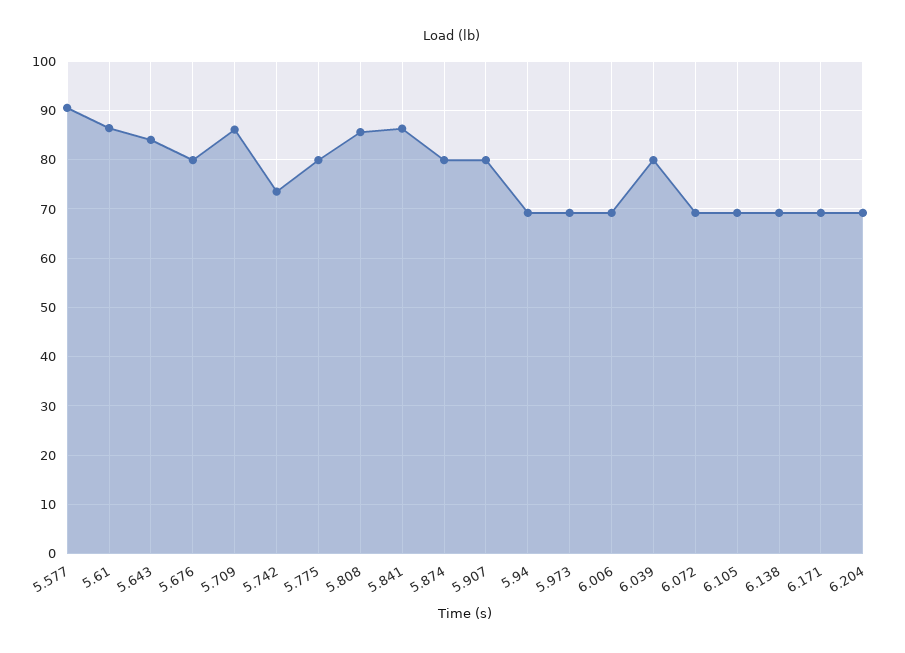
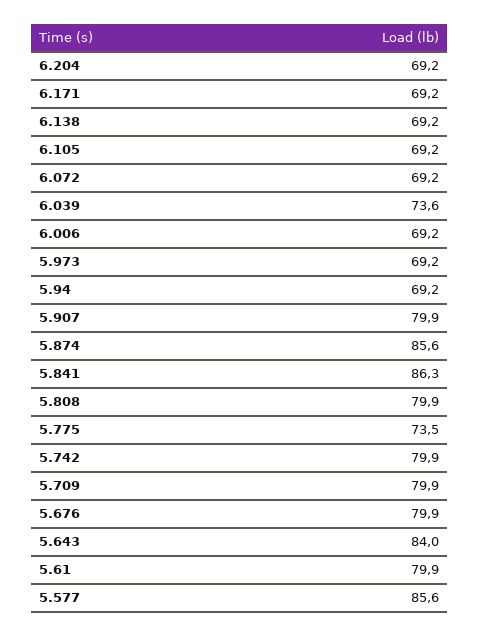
  {
-   "5.577": 90,
+   "5.577": 85.6,
-   "5.61": 86,
+   "5.61": 79.9,
    "5.643": 84,
    "5.676": 79.9,
-   "5.709": 86,
+   "5.709": 79.9,
-   "5.742": 74,
+   "5.742": 79.9,
-   "5.775": 80,
+   "5.775": 73.5,
-   "5.808": 86,
+   "5.808": 79.9,
    "5.841": 86.3,
-   "5.874": 80,
+   "5.874": 85.6,
    "5.907": 79.9,
    "5.94": 69.2,
    "5.973": 69.2,
    "6.006": 69.2,
-   "6.039": 80,
+   "6.039": 73.6,
    "6.072": 69.2,
    "6.105": 69.2,
    "6.138": 69.2,
    "6.171": 69.2,
    "6.204": 69.2
  }

